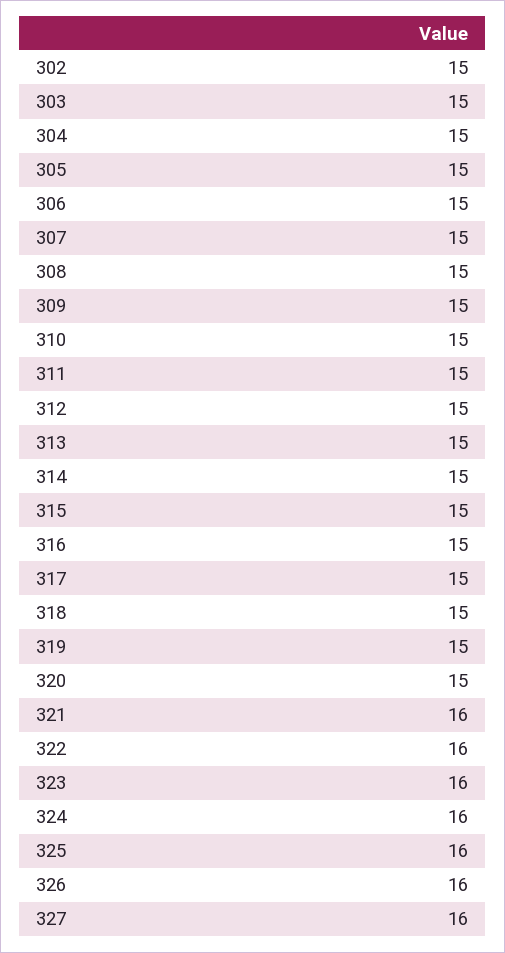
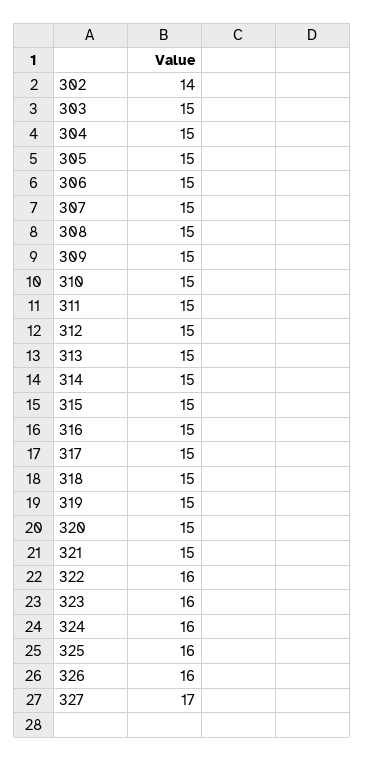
  {
-   "302": 15,
+   "302": 14,
    "303": 15,
    "304": 15,
    "305": 15,
    "306": 15,
    "307": 15,
    "308": 15,
    "309": 15,
    "310": 15,
    "311": 15,
    "312": 15,
    "313": 15,
    "314": 15,
    "315": 15,
    "316": 15,
    "317": 15,
    "318": 15,
    "319": 15,
    "320": 15,
-   "321": 16,
+   "321": 15,
    "322": 16,
    "323": 16,
    "324": 16,
    "325": 16,
    "326": 16,
-   "327": 16
+   "327": 17
  }

